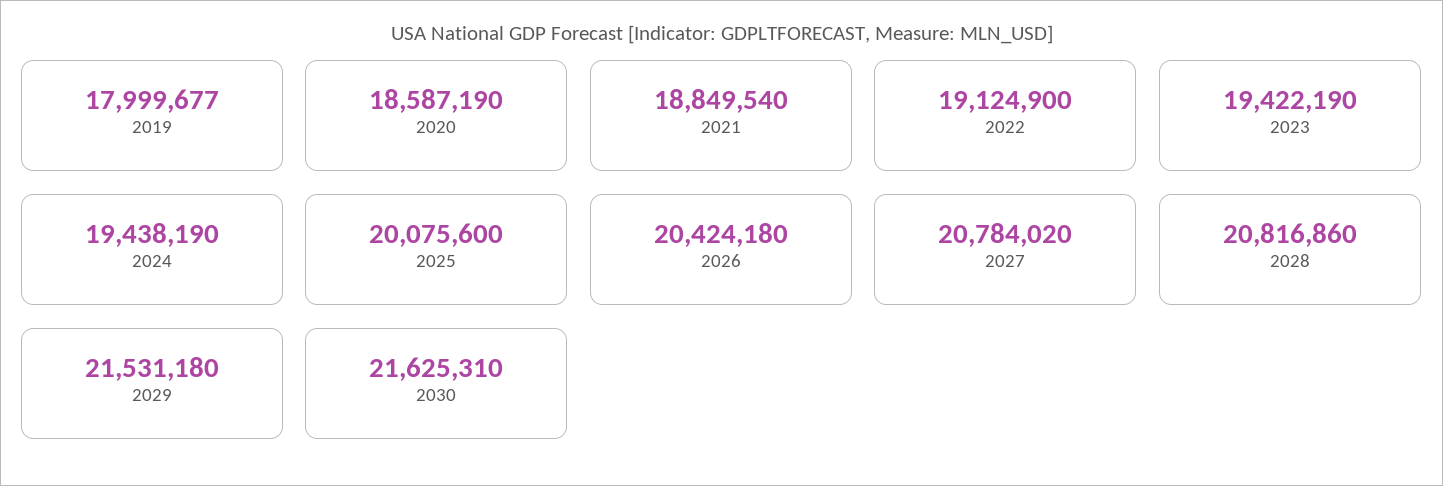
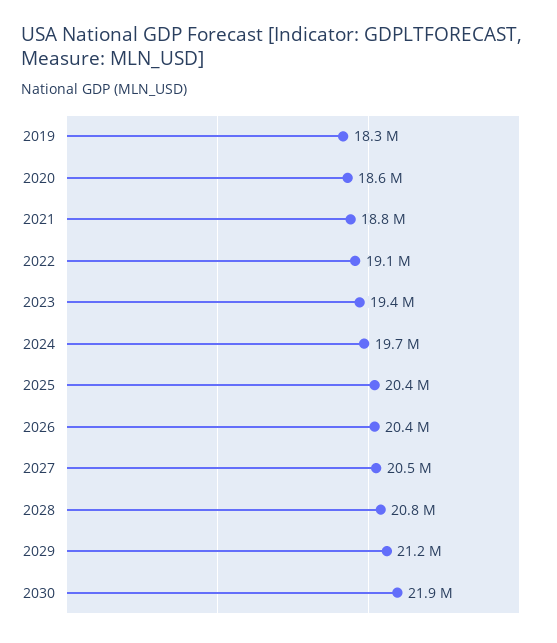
  {
-   "2019": 17999677,
+   "2019": 18300000,
    "2020": 18587190,
    "2021": 18849540,
    "2022": 19124900,
    "2023": 19422190,
-   "2024": 19438190,
+   "2024": 19700000,
-   "2025": 20075600,
+   "2025": 20400000,
    "2026": 20424180,
-   "2027": 20784020,
+   "2027": 20500000,
    "2028": 20816860,
-   "2029": 21531180,
+   "2029": 21200000,
-   "2030": 21625310
+   "2030": 21900000
  }

